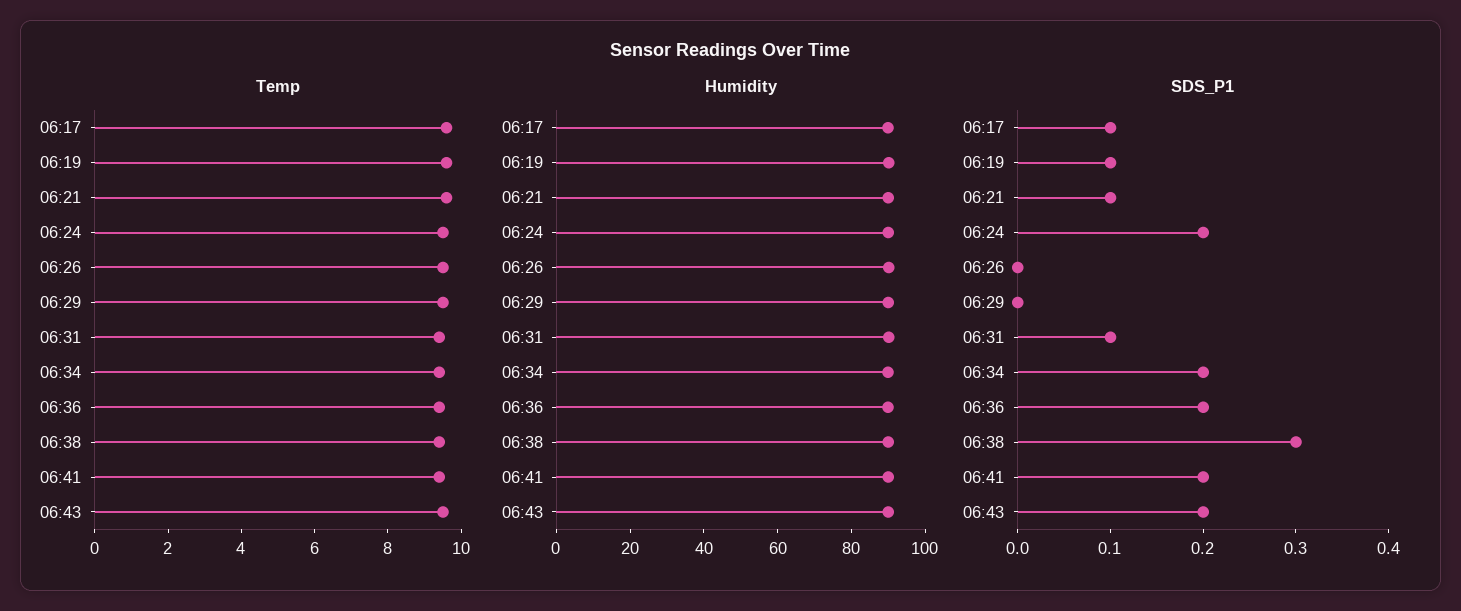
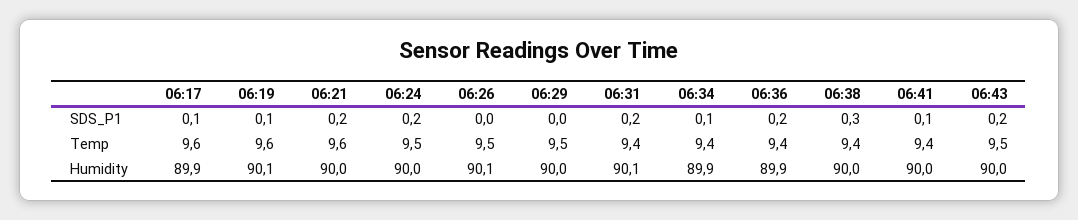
  {
    "Temp": {
      "06:17": 9.6,
      "06:19": 9.6,
      "06:21": 9.6,
      "06:24": 9.5,
      "06:26": 9.5,
      "06:29": 9.5,
      "06:31": 9.4,
      "06:34": 9.4,
      "06:36": 9.4,
      "06:38": 9.4,
      "06:41": 9.4,
      "06:43": 9.5
    },
    "Humidity": {
      "06:17": 89.9,
      "06:19": 90.1,
      "06:21": 90,
      "06:24": 90,
      "06:26": 90.1,
      "06:29": 90,
      "06:31": 90.1,
      "06:34": 89.9,
      "06:36": 89.9,
      "06:38": 90,
      "06:41": 90,
      "06:43": 90
    },
    "SDS_P1": {
      "06:17": 0.1,
      "06:19": 0.1,
-     "06:21": 0.1,
+     "06:21": 0.2,
      "06:24": 0.2,
      "06:26": 0,
      "06:29": 0,
-     "06:31": 0.1,
+     "06:31": 0.2,
-     "06:34": 0.2,
+     "06:34": 0.1,
      "06:36": 0.2,
      "06:38": 0.3,
-     "06:41": 0.2,
+     "06:41": 0.1,
      "06:43": 0.2
    }
  }

